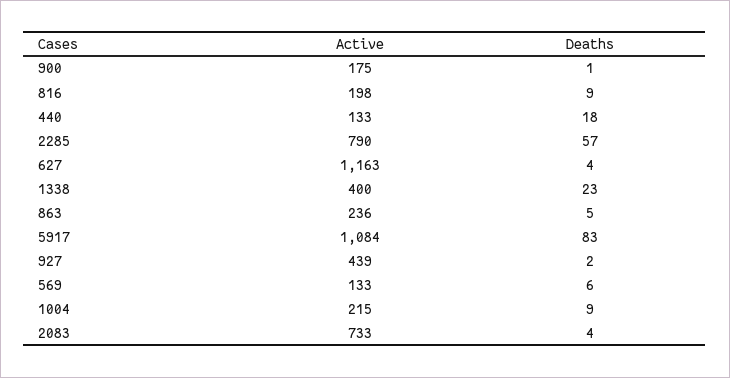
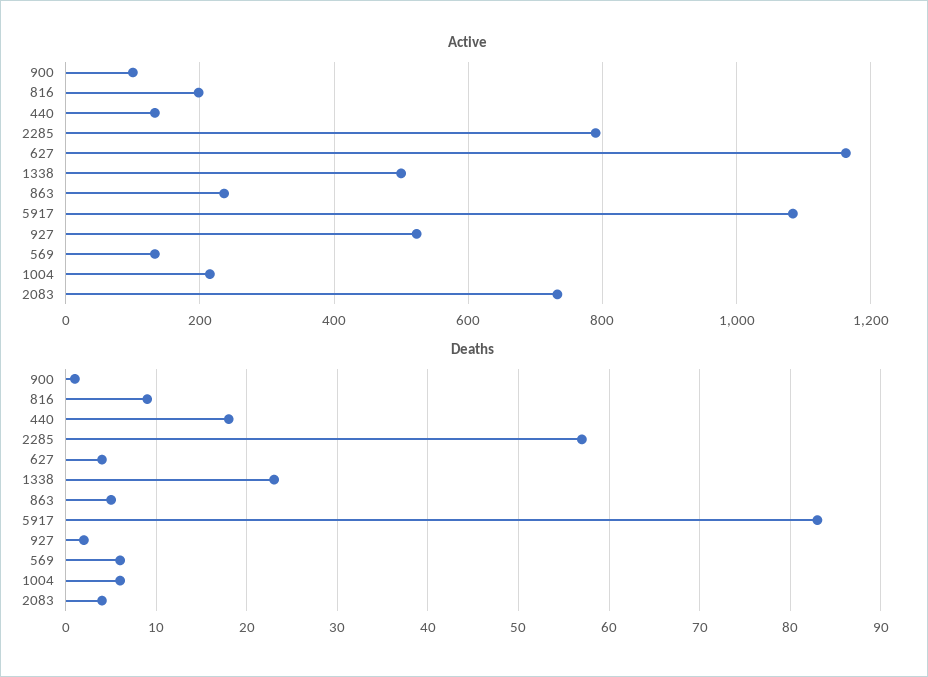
  {
    "Active": {
-     "900": 175,
+     "900": 100,
      "816": 198,
      "440": 133,
      "2285": 790,
      "627": 1163,
-     "1338": 400,
+     "1338": 500,
      "863": 236,
      "5917": 1084,
-     "927": 439,
+     "927": 520,
      "569": 133,
      "1004": 215,
      "2083": 733
    },
    "Deaths": {
      "900": 1,
      "816": 9,
      "440": 18,
      "2285": 57,
      "627": 4,
      "1338": 23,
      "863": 5,
      "5917": 83,
      "927": 2,
      "569": 6,
-     "1004": 9,
+     "1004": 6,
      "2083": 4
    }
  }

